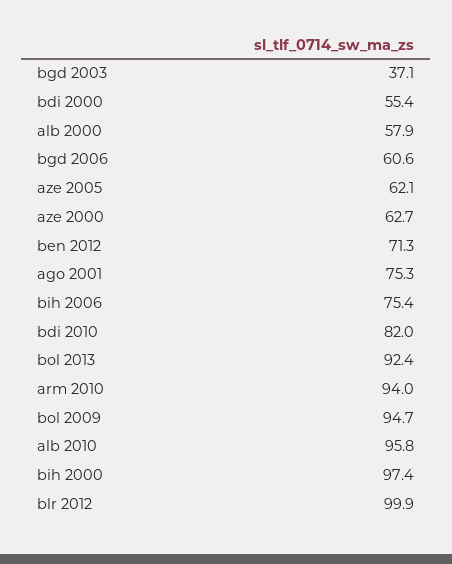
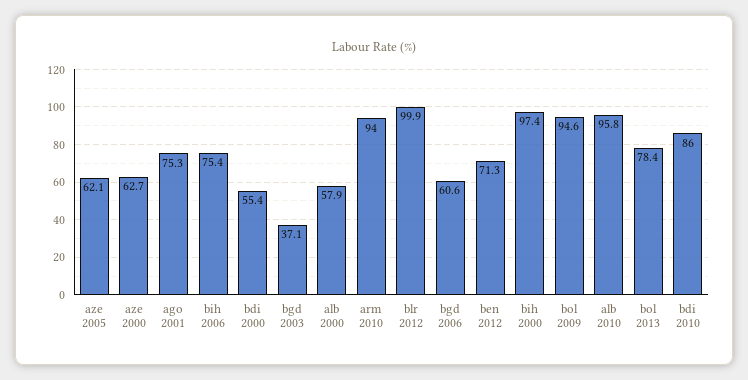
  {
    "bgd 2003": 37.1,
    "bdi 2000": 55.4,
    "alb 2000": 57.9,
    "bgd 2006": 60.6,
    "aze 2005": 62.1,
    "aze 2000": 62.7,
    "ben 2012": 71.3,
    "ago 2001": 75.3,
    "bih 2006": 75.4,
-   "bdi 2010": 82,
+   "bdi 2010": 86,
-   "bol 2013": 92.4,
+   "bol 2013": 78.4,
    "arm 2010": 94,
-   "bol 2009": 94.7,
+   "bol 2009": 94.6,
    "alb 2010": 95.8,
    "bih 2000": 97.4,
    "blr 2012": 99.9
  }

